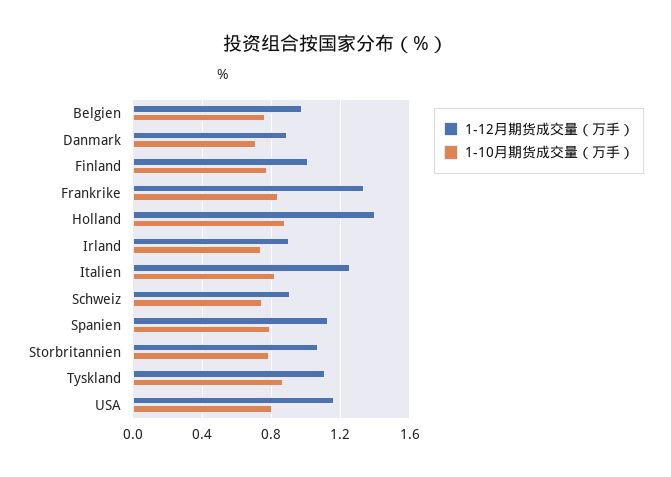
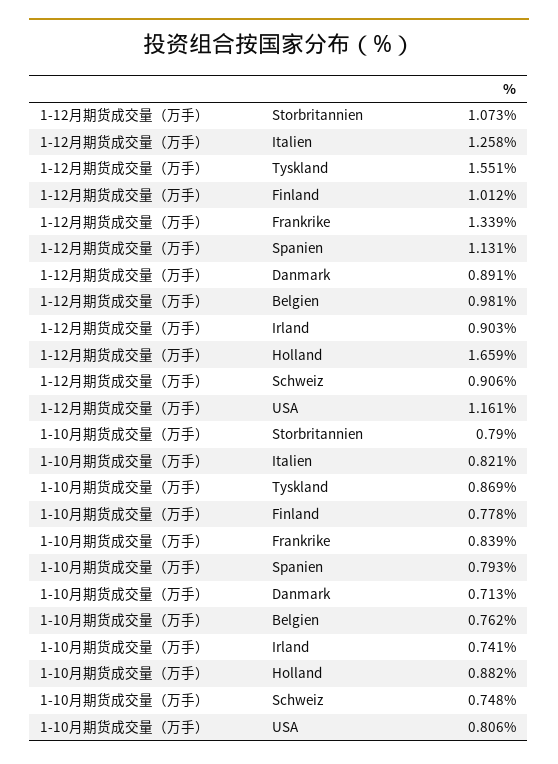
  {
    "1-12月期货成交量（万手）": {
      "Belgien": 0.981,
      "Danmark": 0.891,
      "Finland": 1.012,
      "Frankrike": 1.339,
-     "Holland": 1.4,
+     "Holland": 1.659,
      "Irland": 0.903,
      "Italien": 1.258,
      "Schweiz": 0.906,
      "Spanien": 1.131,
      "Storbritannien": 1.073,
-     "Tyskland": 1.1,
+     "Tyskland": 1.551,
      "USA": 1.161
    },
    "1-10月期货成交量（万手）": {
      "Belgien": 0.762,
      "Danmark": 0.713,
      "Finland": 0.778,
      "Frankrike": 0.839,
      "Holland": 0.882,
      "Irland": 0.741,
      "Italien": 0.821,
      "Schweiz": 0.748,
      "Spanien": 0.793,
      "Storbritannien": 0.79,
      "Tyskland": 0.869,
      "USA": 0.806
    }
  }

